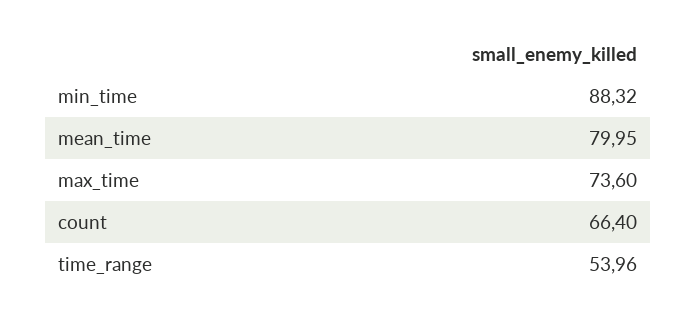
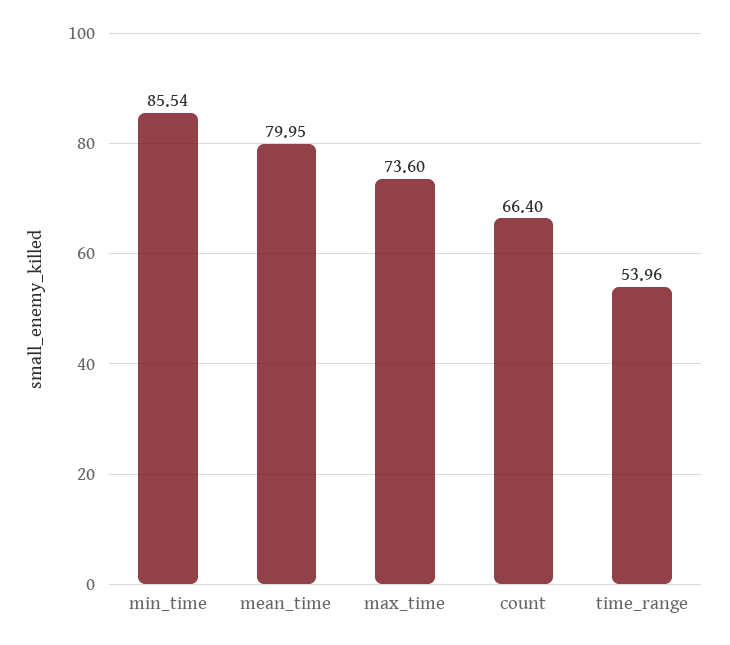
  {
-   "min_time": 88.32,
+   "min_time": 85.54,
    "mean_time": 79.95,
    "max_time": 73.6,
    "count": 66.4,
    "time_range": 53.96
  }

